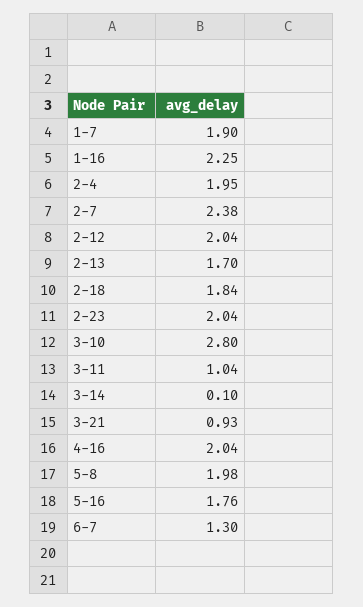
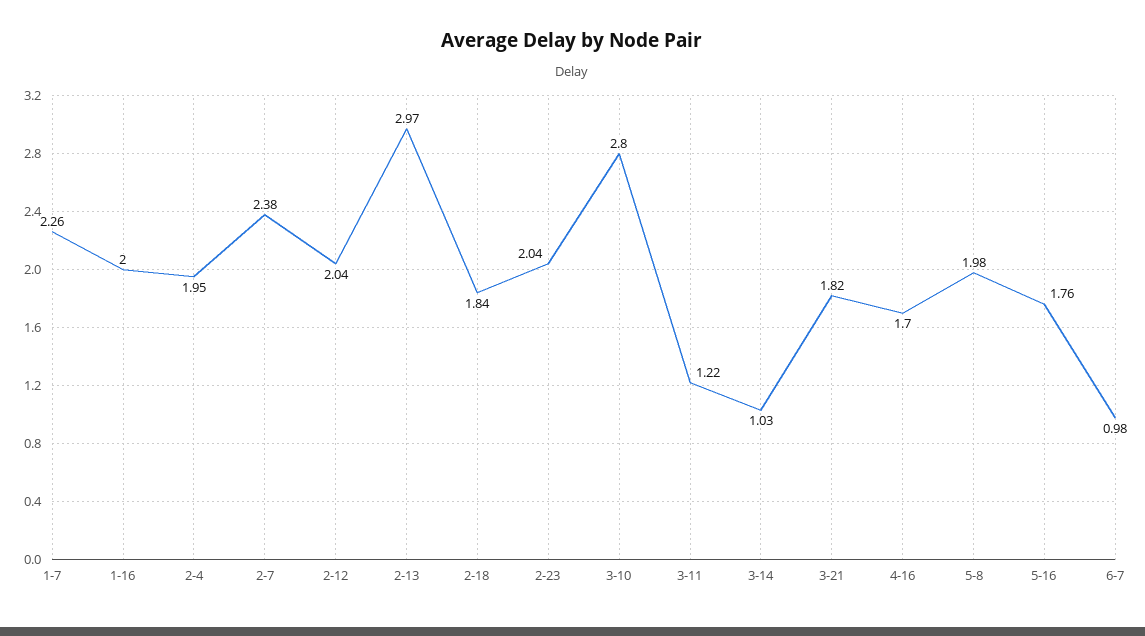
  {
-   "1-7": 1.9,
+   "1-7": 2.26,
-   "1-16": 2.25,
+   "1-16": 2,
    "2-4": 1.95,
    "2-7": 2.38,
    "2-12": 2.04,
-   "2-13": 1.7,
+   "2-13": 2.97,
    "2-18": 1.84,
    "2-23": 2.04,
    "3-10": 2.8,
-   "3-11": 1.04,
+   "3-11": 1.22,
-   "3-14": 0.1,
+   "3-14": 1.03,
-   "3-21": 0.93,
+   "3-21": 1.82,
-   "4-16": 2.04,
+   "4-16": 1.7,
    "5-8": 1.98,
    "5-16": 1.76,
-   "6-7": 1.3
+   "6-7": 0.98
  }

